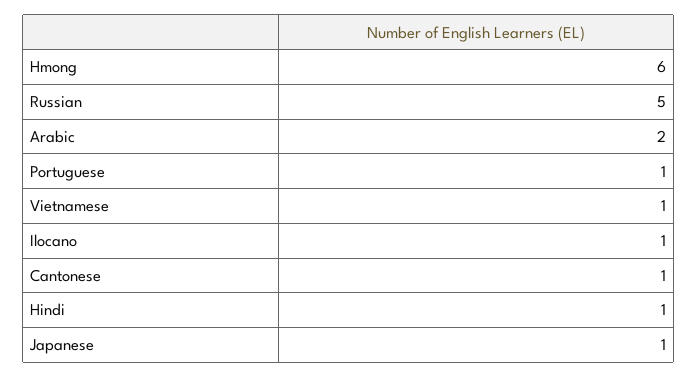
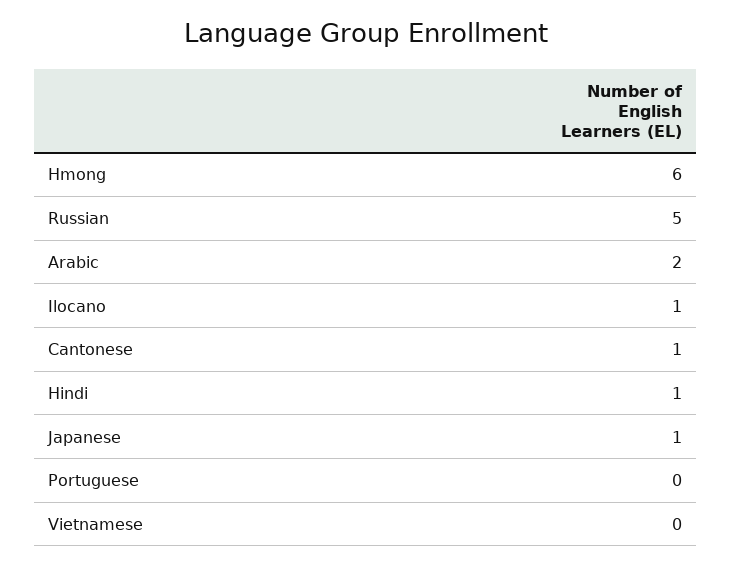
  {
    "Hmong": 6,
    "Russian": 5,
    "Arabic": 2,
-   "Portuguese": 1,
+   "Portuguese": 0,
-   "Vietnamese": 1,
+   "Vietnamese": 0,
    "Ilocano": 1,
    "Cantonese": 1,
    "Hindi": 1,
    "Japanese": 1
  }

